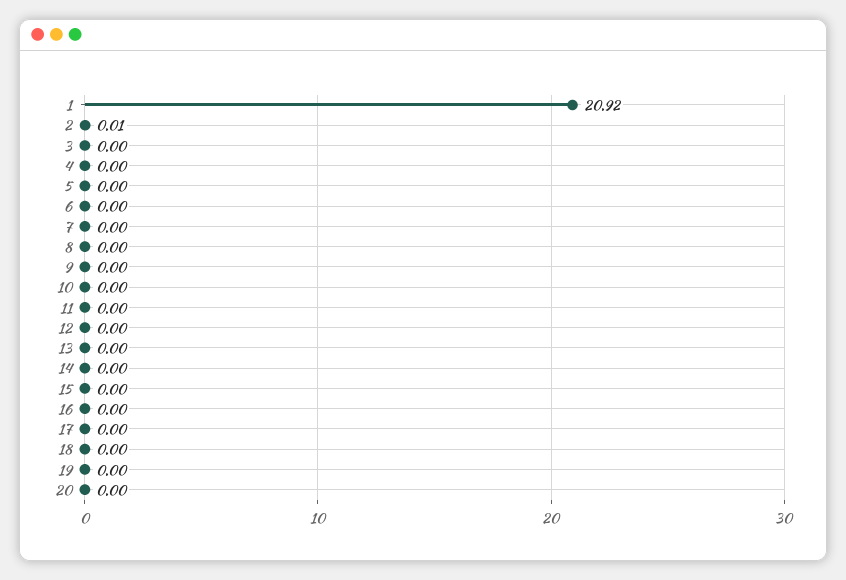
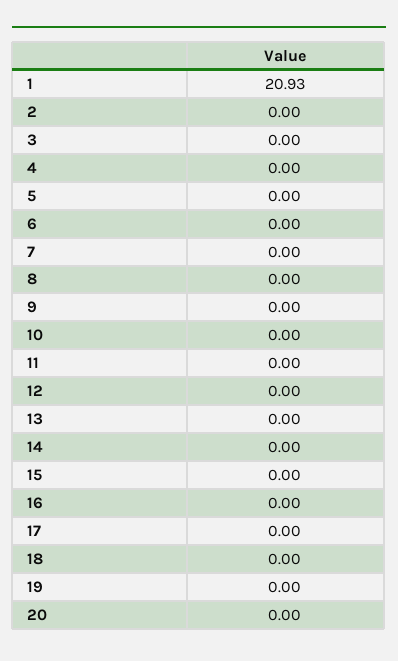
  {
-   "1": 20.92,
+   "1": 20.93,
-   "2": 0.01,
+   "2": 0,
    "3": 0,
    "4": 0,
    "5": 0,
    "6": 0,
    "7": 0,
    "8": 0,
    "9": 0,
    "10": 0,
    "11": 0,
    "12": 0,
    "13": 0,
    "14": 0,
    "15": 0,
    "16": 0,
    "17": 0,
    "18": 0,
    "19": 0,
    "20": 0
  }

